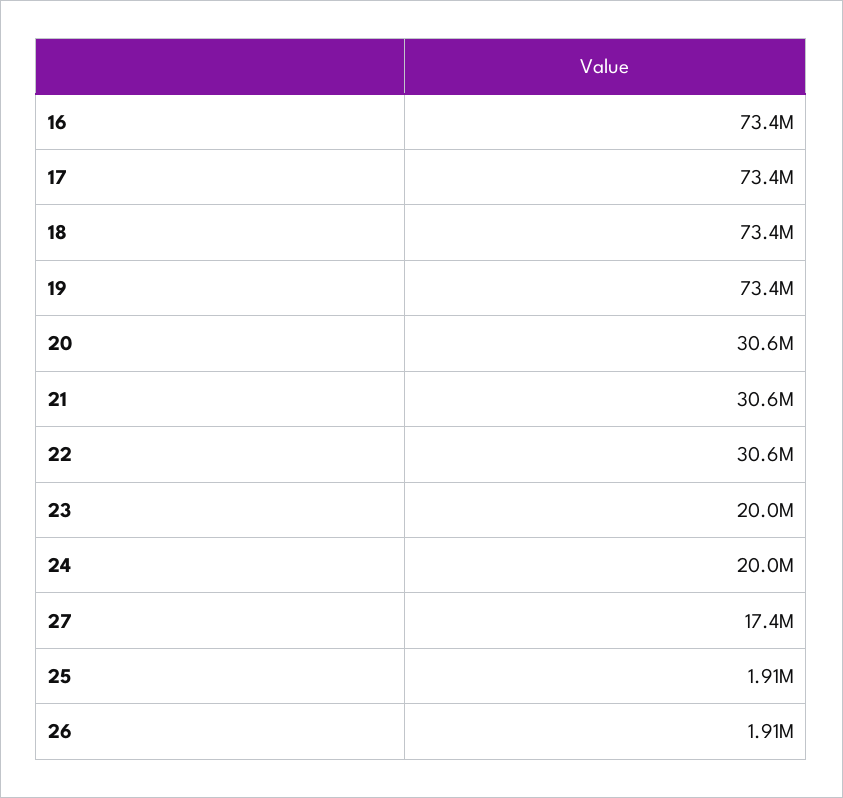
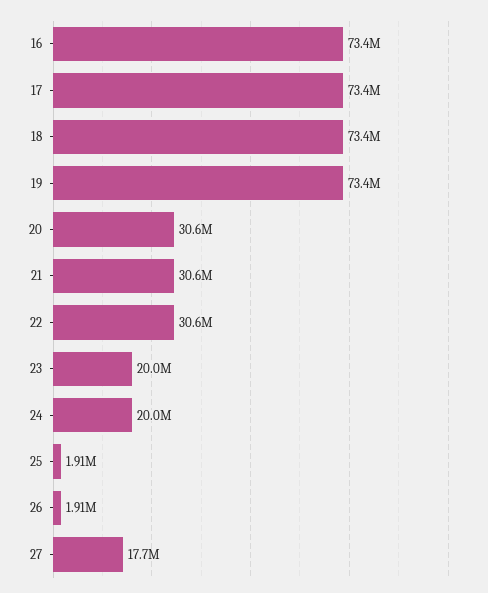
  {
    "16": 73400000,
    "17": 73400000,
    "18": 73400000,
    "19": 73400000,
    "20": 30600000,
    "21": 30600000,
    "22": 30600000,
    "23": 20000000,
    "24": 20000000,
-   "27": 17400000,
+   "27": 17700000,
    "25": 1910000,
    "26": 1910000
  }

